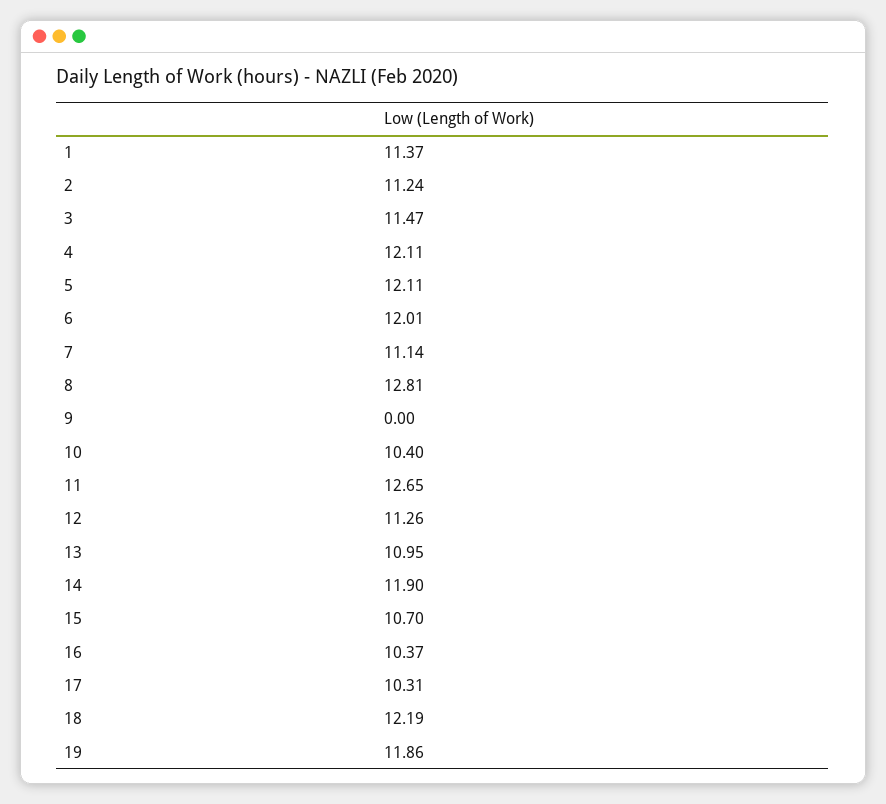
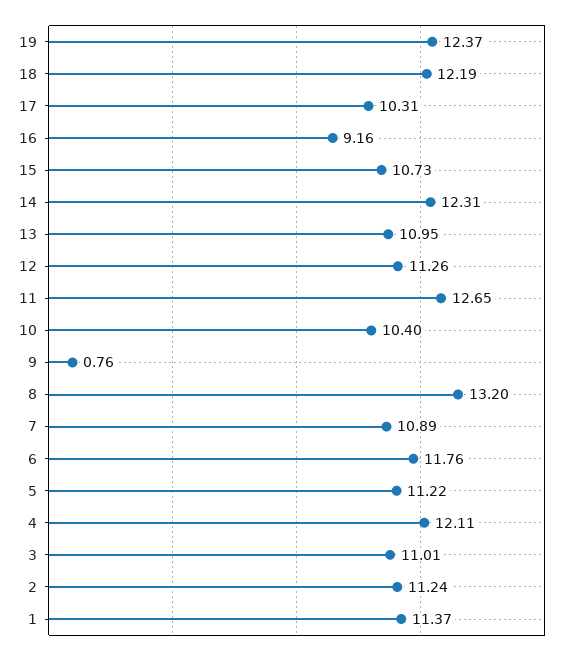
  {
    "1": 11.37,
    "2": 11.24,
-   "3": 11.47,
+   "3": 11.01,
    "4": 12.11,
-   "5": 12.11,
+   "5": 11.22,
-   "6": 12.01,
+   "6": 11.76,
-   "7": 11.14,
+   "7": 10.89,
-   "8": 12.81,
+   "8": 13.2,
-   "9": 0,
+   "9": 0.76,
    "10": 10.4,
    "11": 12.65,
    "12": 11.26,
    "13": 10.95,
-   "14": 11.9,
+   "14": 12.31,
-   "15": 10.7,
+   "15": 10.73,
-   "16": 10.37,
+   "16": 9.16,
    "17": 10.31,
    "18": 12.19,
-   "19": 11.86
+   "19": 12.37
  }

